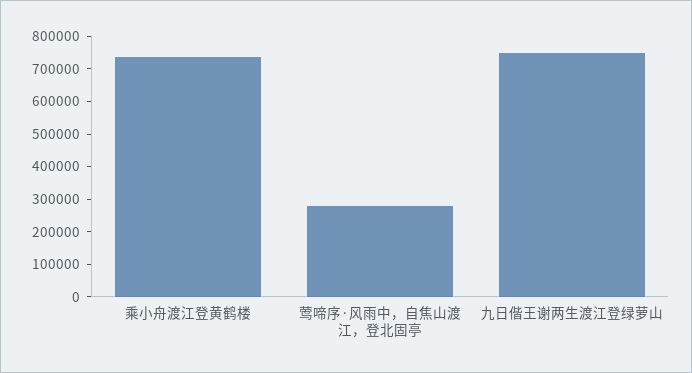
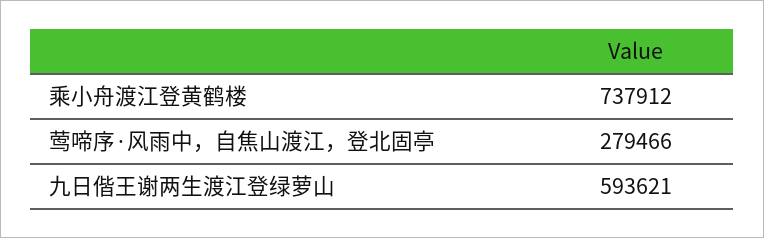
  {
    "乘小舟渡江登黄鹤楼": 737912,
    "莺啼序·风雨中，自焦山渡江，登北固亭": 279466,
-   "九日偕王谢两生渡江登绿萝山": 750000
+   "九日偕王谢两生渡江登绿萝山": 593621
  }

